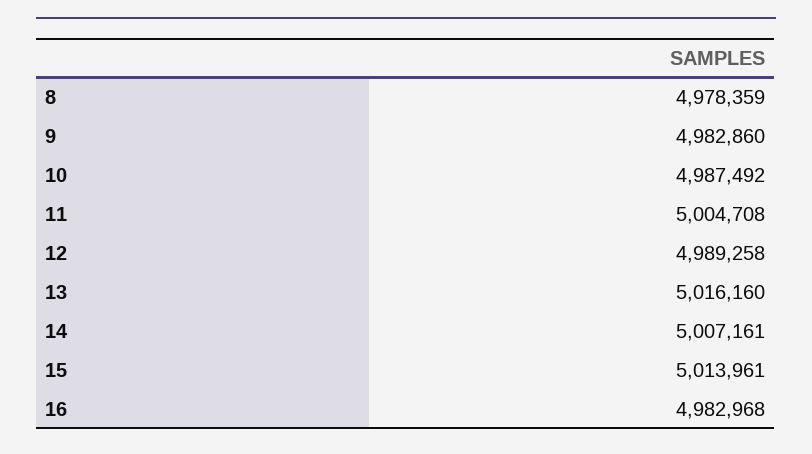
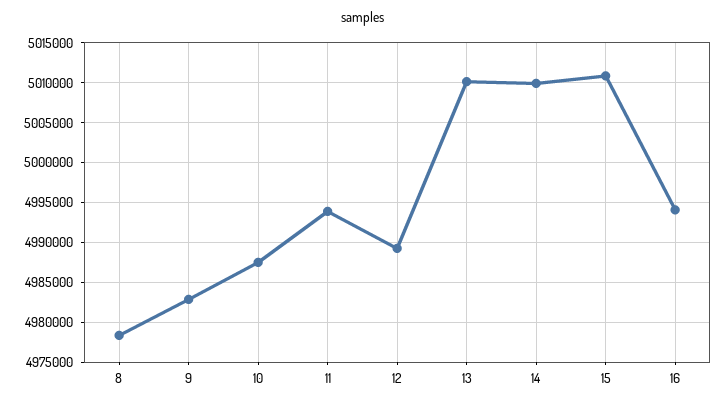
  {
    "8": 4978359,
    "9": 4982860,
    "10": 4987492,
-   "11": 5004708,
+   "11": 4994000,
    "12": 4989258,
-   "13": 5016160,
+   "13": 5010000,
-   "14": 5007161,
+   "14": 5010000,
-   "15": 5013961,
+   "15": 5011000,
-   "16": 4982968
+   "16": 4994000
  }

